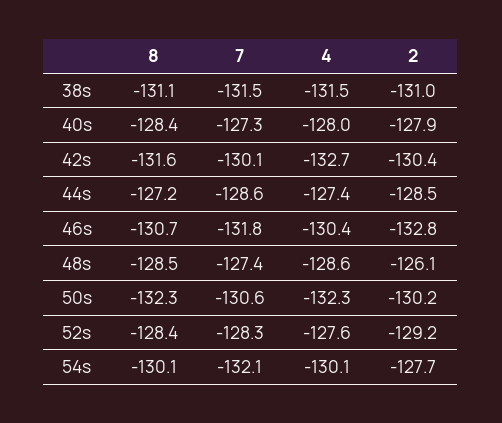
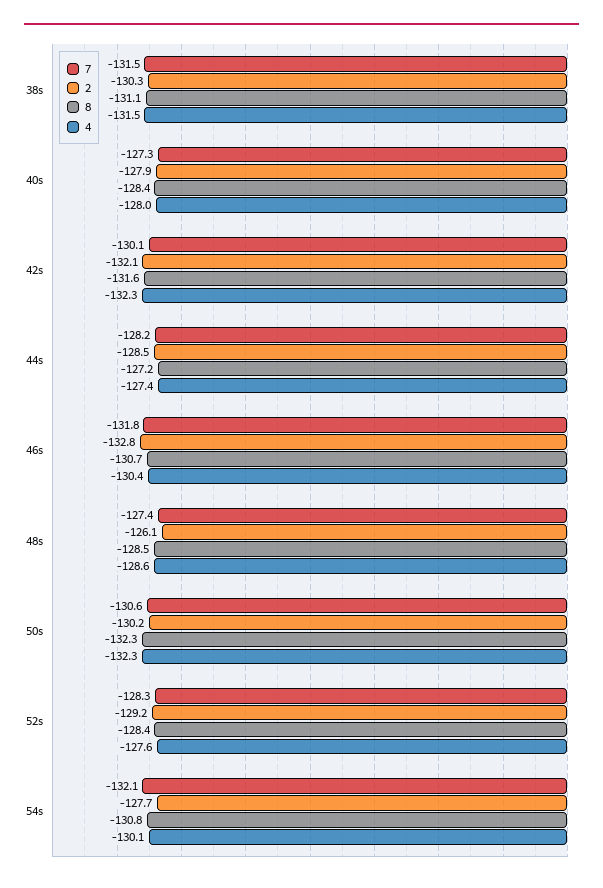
  {
    "8": {
      "38s": -131.1,
      "40s": -128.4,
      "42s": -131.6,
      "44s": -127.2,
      "46s": -130.7,
      "48s": -128.5,
      "50s": -132.3,
      "52s": -128.4,
-     "54s": -130.1
+     "54s": -130.8
    },
    "7": {
      "38s": -131.5,
      "40s": -127.3,
      "42s": -130.1,
-     "44s": -128.6,
+     "44s": -128.2,
      "46s": -131.8,
      "48s": -127.4,
      "50s": -130.6,
      "52s": -128.3,
      "54s": -132.1
    },
    "4": {
      "38s": -131.5,
      "40s": -128,
-     "42s": -132.7,
+     "42s": -132.3,
      "44s": -127.4,
      "46s": -130.4,
      "48s": -128.6,
      "50s": -132.3,
      "52s": -127.6,
      "54s": -130.1
    },
    "2": {
-     "38s": -131,
+     "38s": -130.3,
      "40s": -127.9,
-     "42s": -130.4,
+     "42s": -132.1,
      "44s": -128.5,
      "46s": -132.8,
      "48s": -126.1,
      "50s": -130.2,
      "52s": -129.2,
      "54s": -127.7
    }
  }

